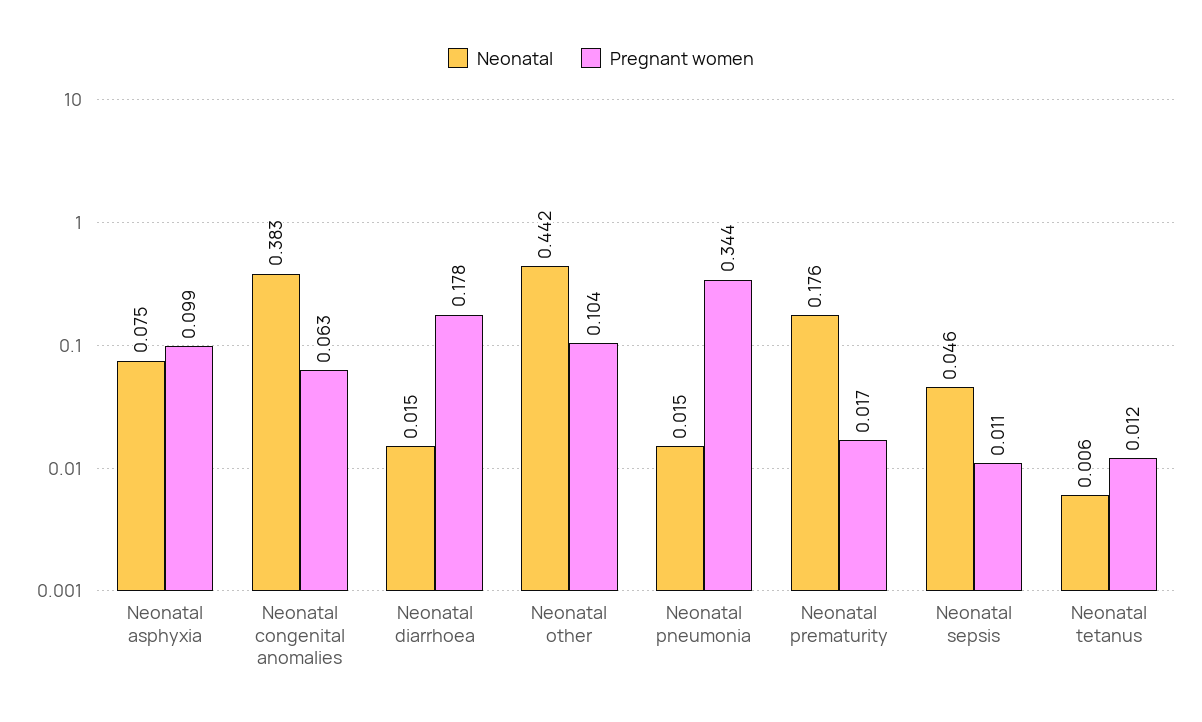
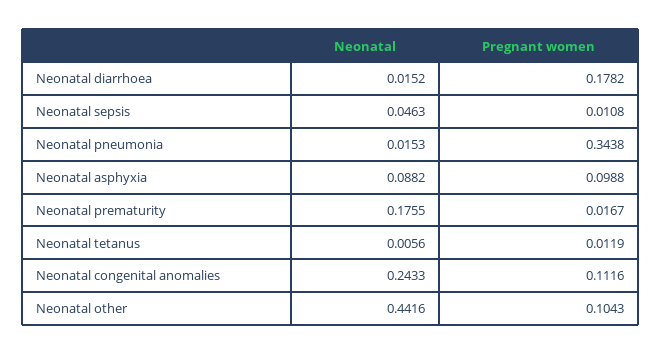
  {
    "Neonatal": {
-     "Neonatal asphyxia": 0.075,
+     "Neonatal asphyxia": 0.0882,
-     "Neonatal congenital anomalies": 0.383,
+     "Neonatal congenital anomalies": 0.2433,
      "Neonatal diarrhoea": 0.0152,
      "Neonatal other": 0.4416,
      "Neonatal pneumonia": 0.0153,
      "Neonatal prematurity": 0.1755,
      "Neonatal sepsis": 0.0463,
      "Neonatal tetanus": 0.0056
    },
    "Pregnant women": {
      "Neonatal asphyxia": 0.0988,
-     "Neonatal congenital anomalies": 0.063,
+     "Neonatal congenital anomalies": 0.1116,
      "Neonatal diarrhoea": 0.1782,
      "Neonatal other": 0.1043,
      "Neonatal pneumonia": 0.3438,
      "Neonatal prematurity": 0.0167,
      "Neonatal sepsis": 0.0108,
      "Neonatal tetanus": 0.0119
    }
  }

